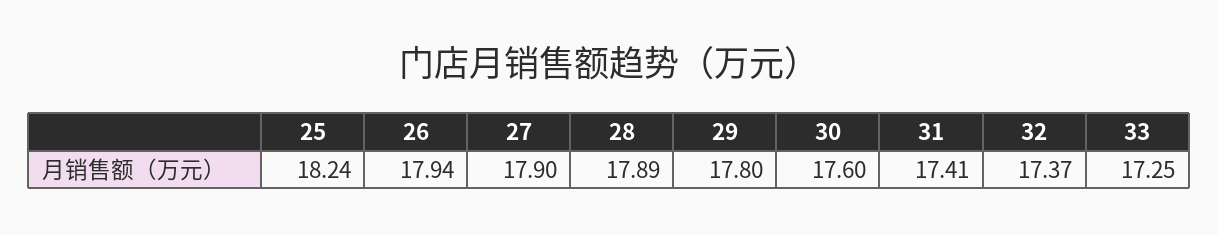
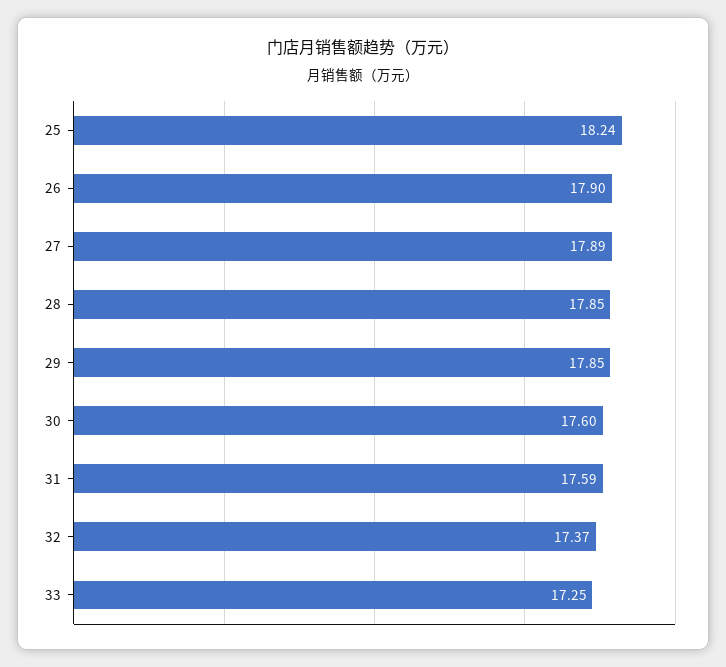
  {
    "25": 18.24,
-   "26": 17.94,
+   "26": 17.9,
-   "27": 17.9,
+   "27": 17.89,
-   "28": 17.89,
+   "28": 17.85,
-   "29": 17.8,
+   "29": 17.85,
    "30": 17.6,
-   "31": 17.41,
+   "31": 17.59,
    "32": 17.37,
    "33": 17.25
  }

